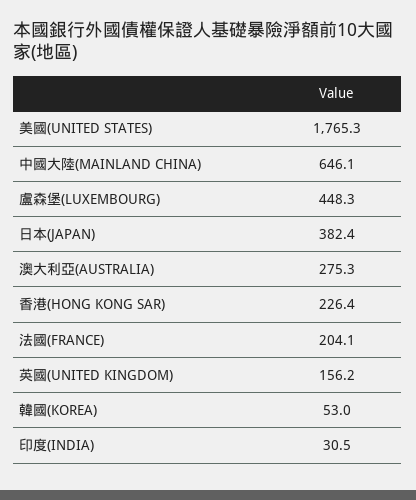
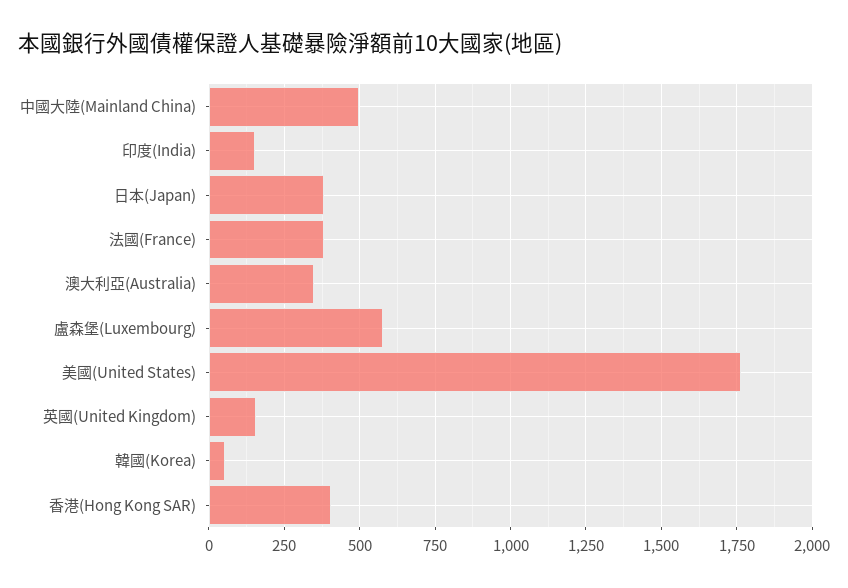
  {
    "美國(UNITED STATES)": 1765.3,
-   "中國大陸(MAINLAND CHINA)": 646.1,
+   "中國大陸(MAINLAND CHINA)": 500,
-   "盧森堡(LUXEMBOURG)": 448.3,
+   "盧森堡(LUXEMBOURG)": 575,
    "日本(JAPAN)": 382.4,
-   "澳大利亞(AUSTRALIA)": 275.3,
+   "澳大利亞(AUSTRALIA)": 350,
-   "香港(HONG KONG SAR)": 226.4,
+   "香港(HONG KONG SAR)": 400,
-   "法國(FRANCE)": 204.1,
+   "法國(FRANCE)": 375,
    "英國(UNITED KINGDOM)": 156.2,
    "韓國(KOREA)": 53,
-   "印度(INDIA)": 30.5
+   "印度(INDIA)": 150
  }

